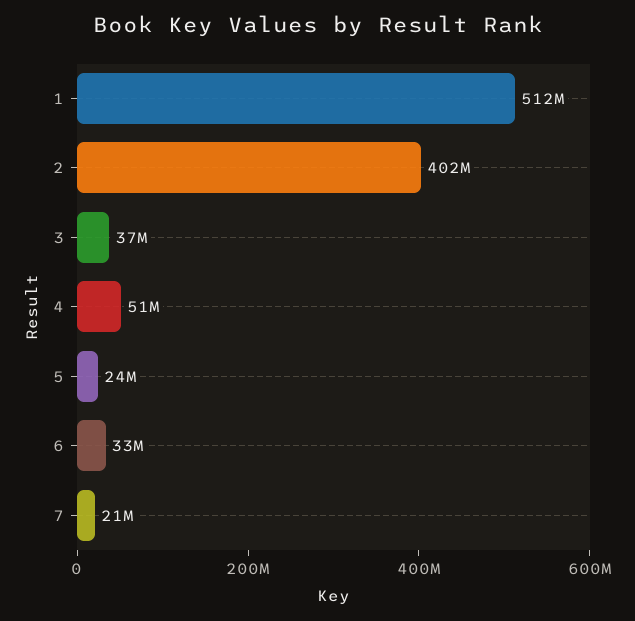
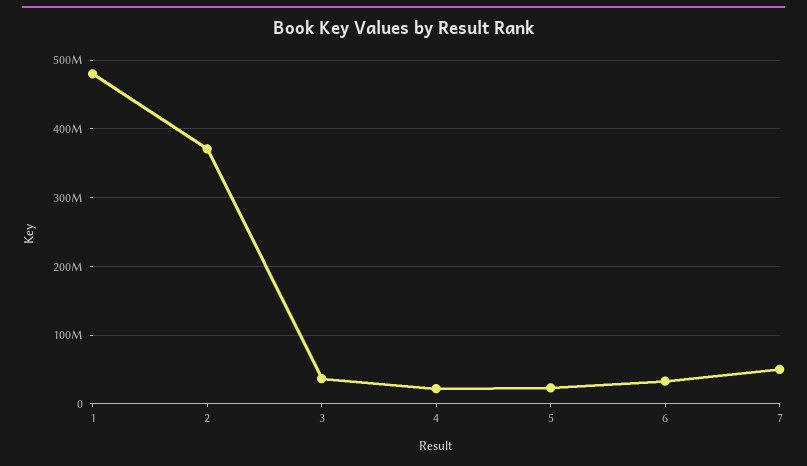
  {
-   "1": 512000000,
+   "1": 480000000,
-   "2": 402000000,
+   "2": 370000000,
    "3": 37000000,
-   "4": 51000000,
+   "4": 20000000,
    "5": 24000000,
    "6": 33000000,
-   "7": 21000000
+   "7": 50000000
  }

